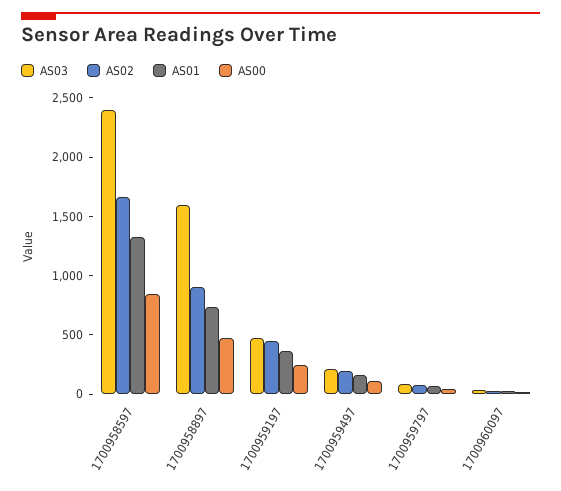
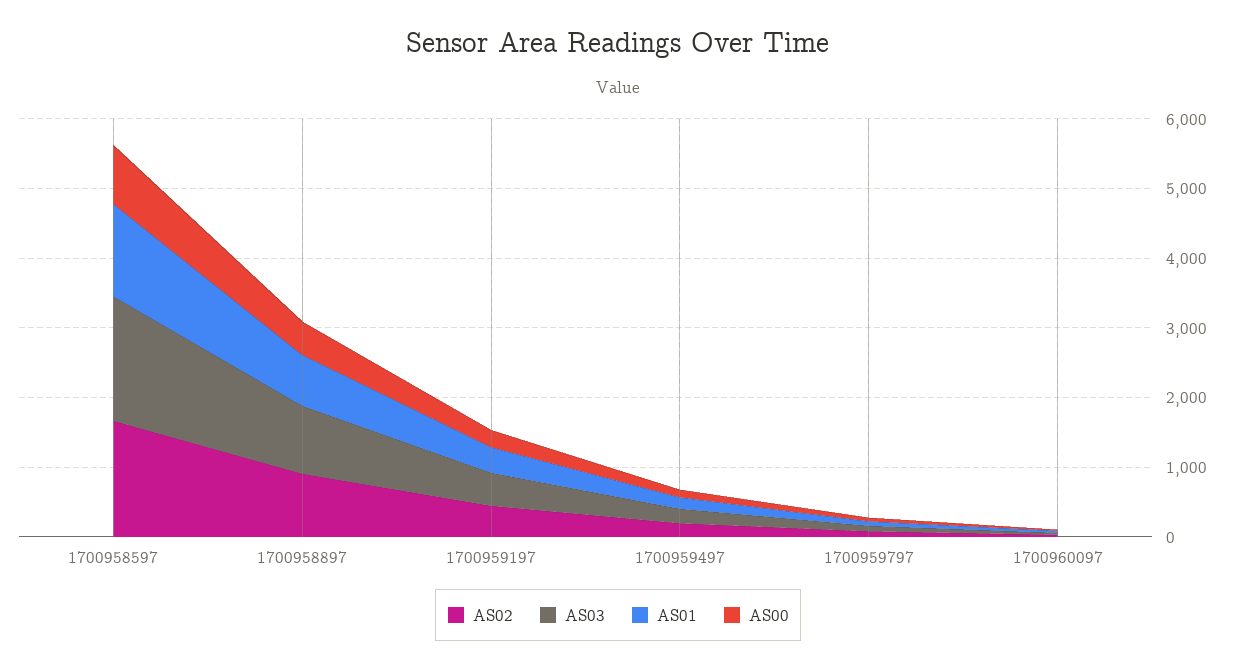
  {
    "AS03": {
-     "1700958597": 2400,
+     "1700958597": 1800,
-     "1700958897": 1600,
+     "1700958897": 1000,
      "1700959197": 500,
      "1700959497": 200,
      "1700959797": 100,
      "1700960097": 0
    },
    "AS02": {
      "1700958597": 1700,
      "1700958897": 900,
      "1700959197": 400,
      "1700959497": 200,
      "1700959797": 100,
      "1700960097": 0
    },
    "AS01": {
      "1700958597": 1300,
      "1700958897": 700,
      "1700959197": 400,
      "1700959497": 200,
      "1700959797": 100,
      "1700960097": 0
    },
    "AS00": {
      "1700958597": 800,
      "1700958897": 500,
      "1700959197": 200,
      "1700959497": 100,
      "1700959797": 0,
      "1700960097": 0
    }
  }

